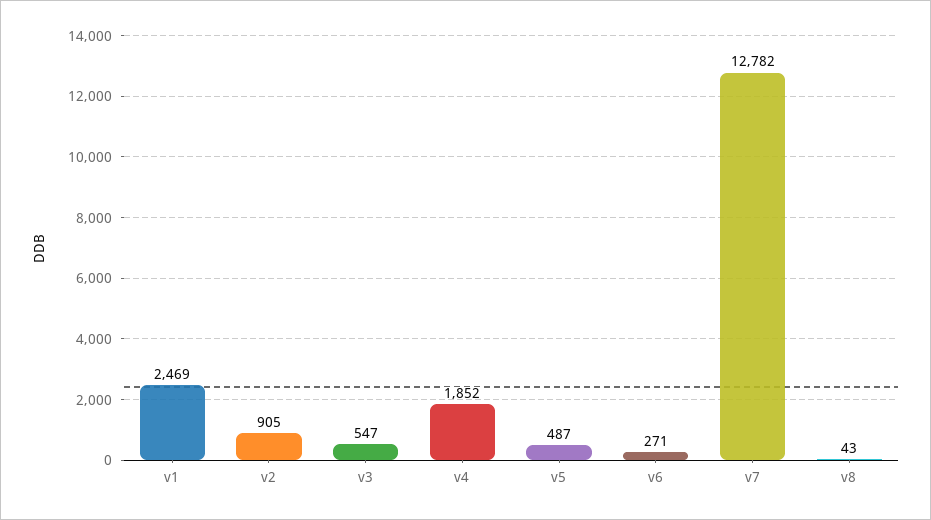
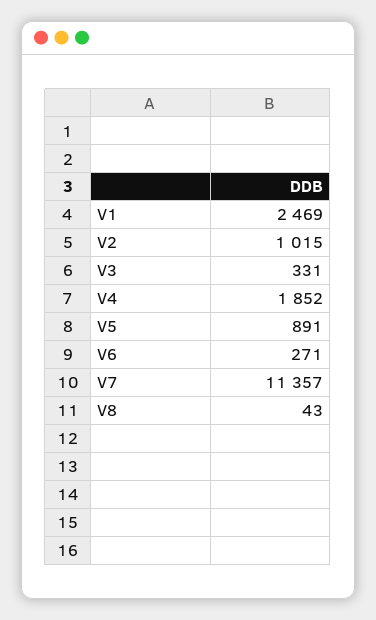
  {
    "v1": 2469,
-   "v2": 905,
+   "v2": 1015,
-   "v3": 547,
+   "v3": 331,
    "v4": 1852,
-   "v5": 487,
+   "v5": 891,
    "v6": 271,
-   "v7": 12782,
+   "v7": 11357,
    "v8": 43
  }

